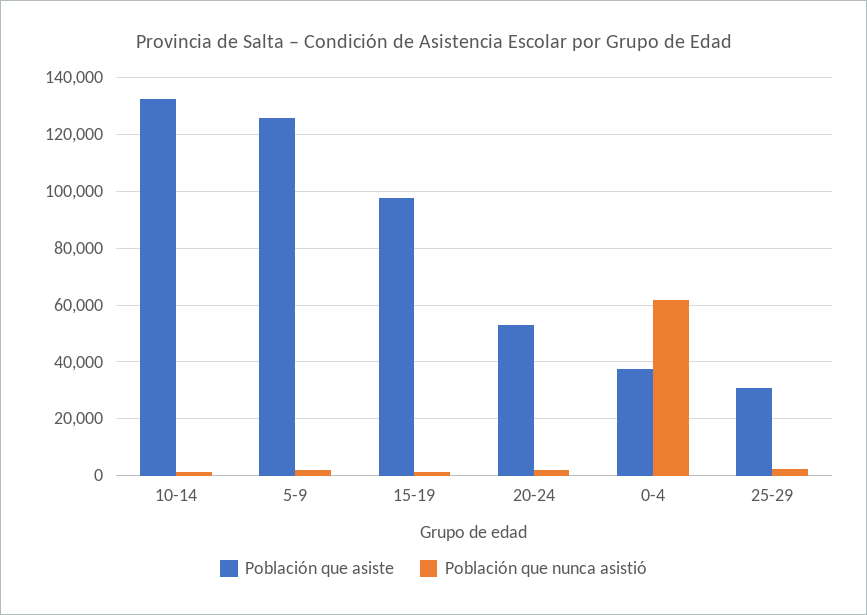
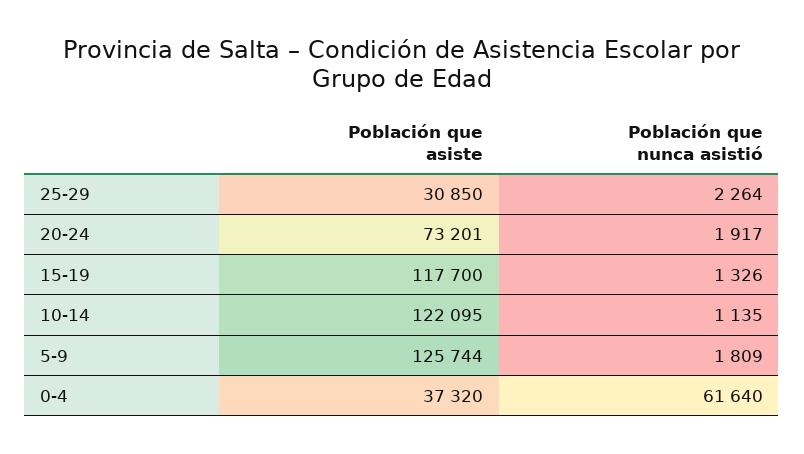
  {
    "Población que asiste": {
-     "10-14": 132500,
+     "10-14": 122095,
      "5-9": 125744,
-     "15-19": 97500,
+     "15-19": 117700,
-     "20-24": 52500,
+     "20-24": 73201,
      "0-4": 37320,
      "25-29": 30850
    },
    "Población que nunca asistió": {
      "10-14": 1135,
      "5-9": 1809,
      "15-19": 1326,
      "20-24": 1917,
      "0-4": 61640,
      "25-29": 2264
    }
  }

